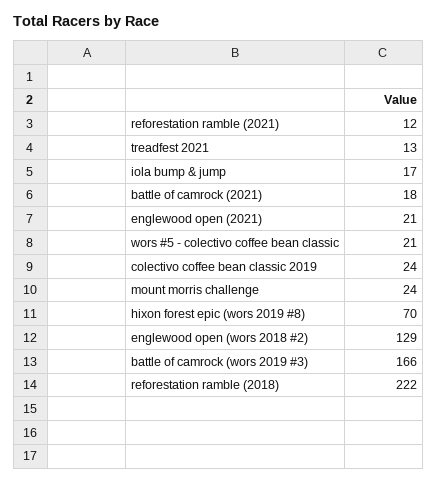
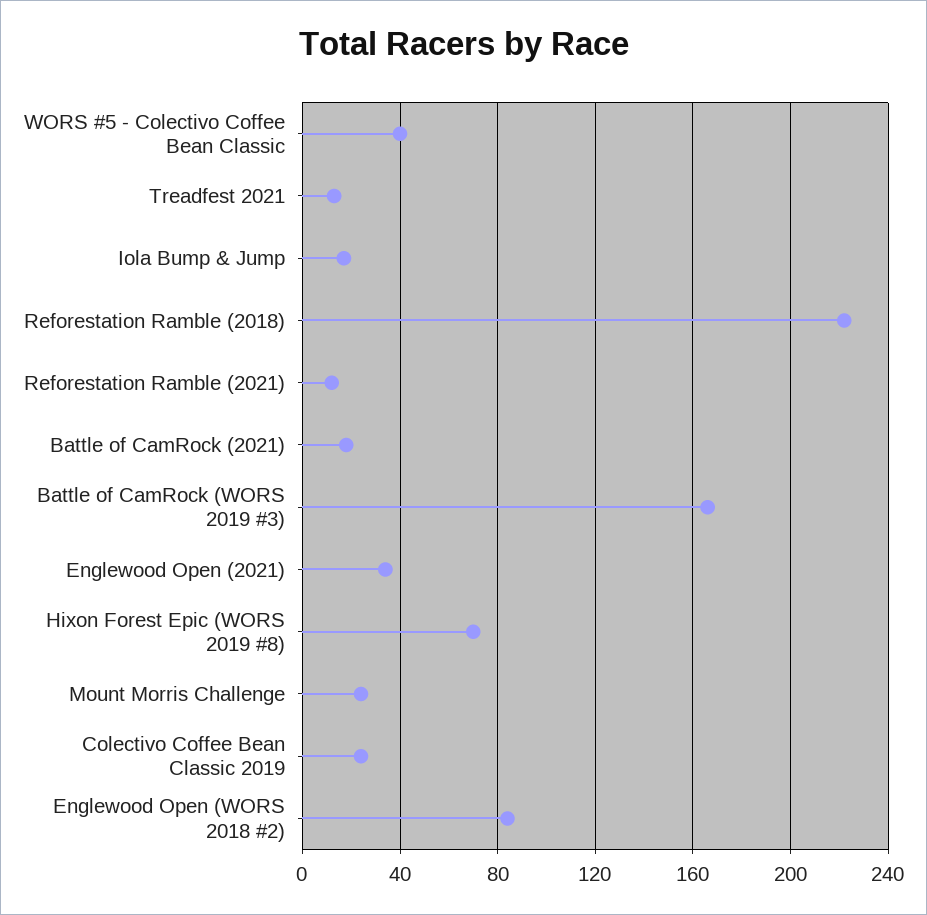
  {
    "reforestation ramble (2021)": 12,
    "treadfest 2021": 13,
    "iola bump & jump": 17,
    "battle of camrock (2021)": 18,
-   "englewood open (2021)": 21,
+   "englewood open (2021)": 35,
-   "wors #5 - colectivo coffee bean classic": 21,
+   "wors #5 - colectivo coffee bean classic": 40,
    "colectivo coffee bean classic 2019": 24,
    "mount morris challenge": 24,
    "hixon forest epic (wors 2019 #8)": 70,
-   "englewood open (wors 2018 #2)": 129,
+   "englewood open (wors 2018 #2)": 85,
    "battle of camrock (wors 2019 #3)": 166,
    "reforestation ramble (2018)": 222
  }

